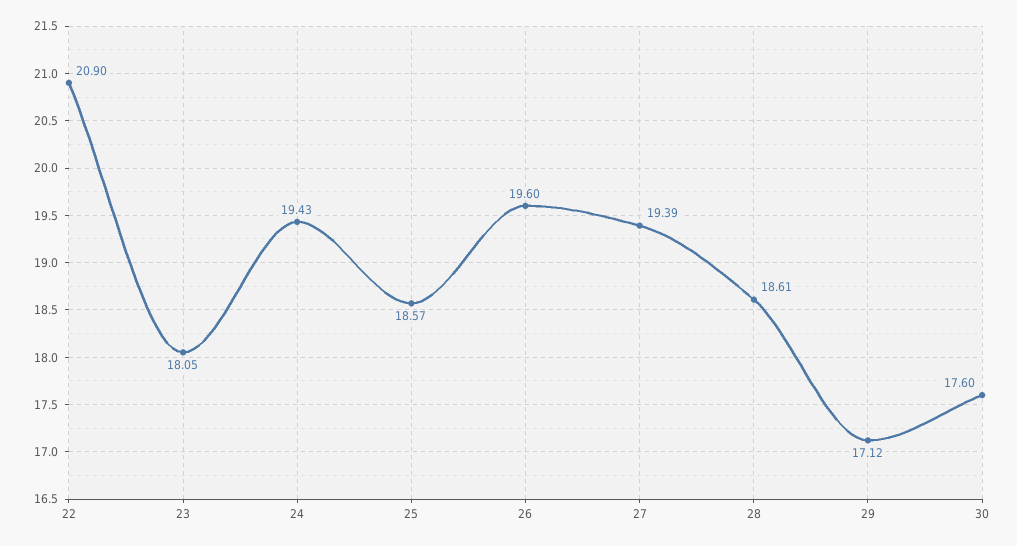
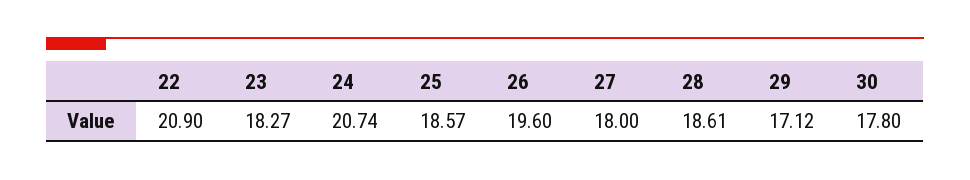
  {
    "22": 20.9,
-   "23": 18.05,
+   "23": 18.27,
-   "24": 19.43,
+   "24": 20.74,
    "25": 18.57,
    "26": 19.6,
-   "27": 19.39,
+   "27": 18,
    "28": 18.61,
    "29": 17.12,
-   "30": 17.6
+   "30": 17.8
  }

